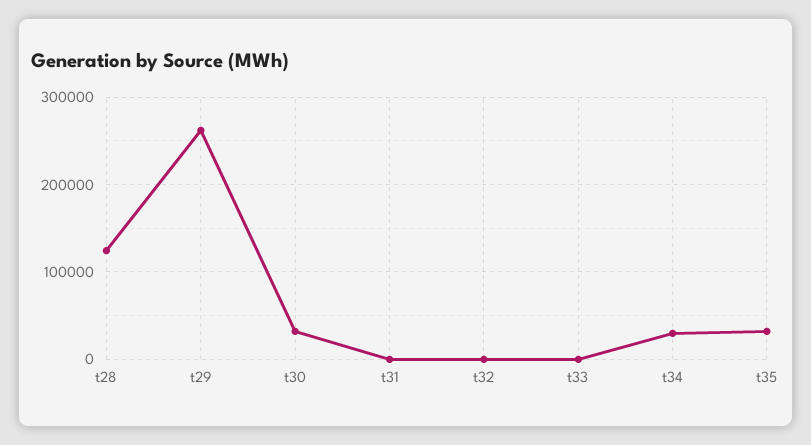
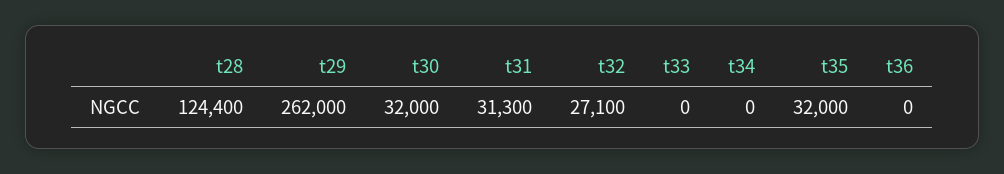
  {
    "t28": 124400,
    "t29": 262000,
    "t30": 32000,
-   "t31": 0,
+   "t31": 31300,
-   "t32": 0,
+   "t32": 27100,
    "t33": 0,
-   "t34": 30000,
+   "t34": 0,
-   "t35": 32000
+   "t35": 32000,
+   "t36": 0
  }

